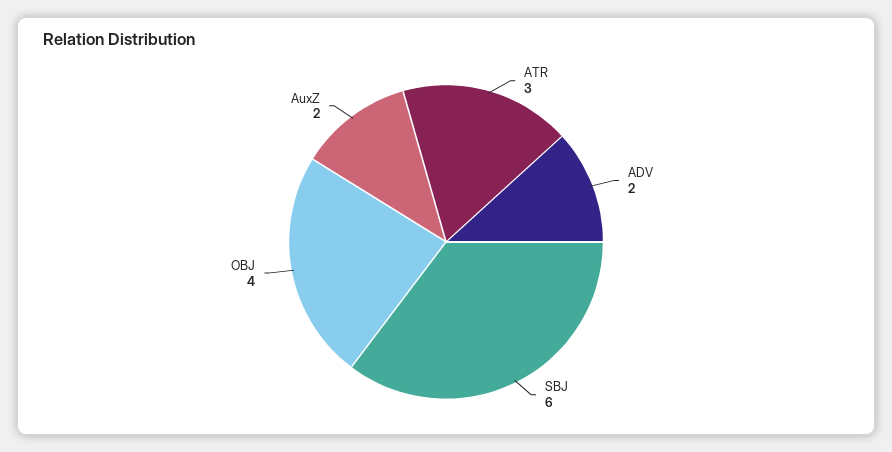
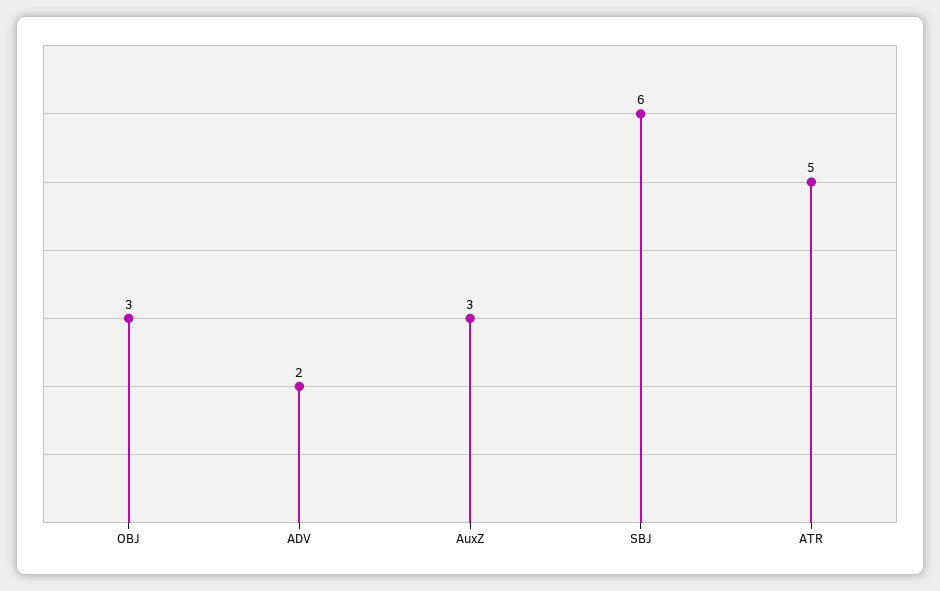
  {
-   "ATR": 3,
+   "ATR": 5,
    "ADV": 2,
    "SBJ": 6,
-   "OBJ": 4,
+   "OBJ": 3,
-   "AuxZ": 2
+   "AuxZ": 3
  }

